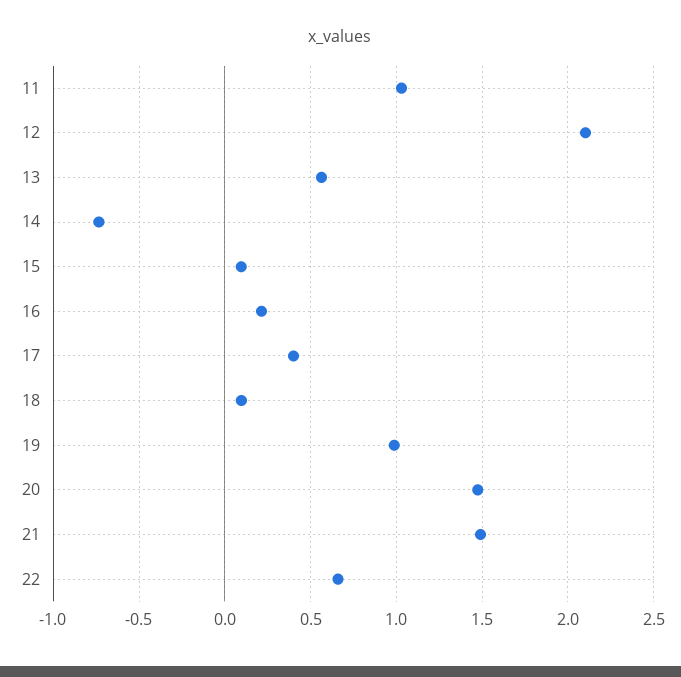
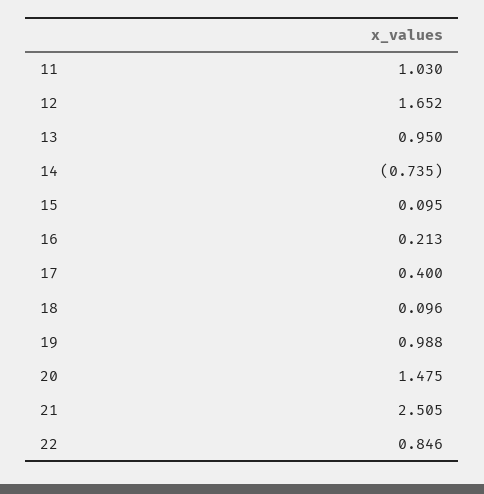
  {
    "11": 1.03,
-   "12": 2.1,
+   "12": 1.652,
-   "13": 0.55,
+   "13": 0.95,
    "14": -0.735,
    "15": 0.095,
    "16": 0.213,
    "17": 0.4,
    "18": 0.096,
    "19": 0.988,
    "20": 1.475,
-   "21": 1.5,
+   "21": 2.505,
-   "22": 0.65
+   "22": 0.846
  }

